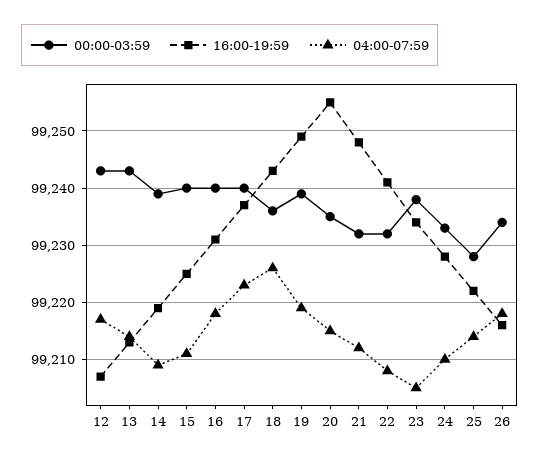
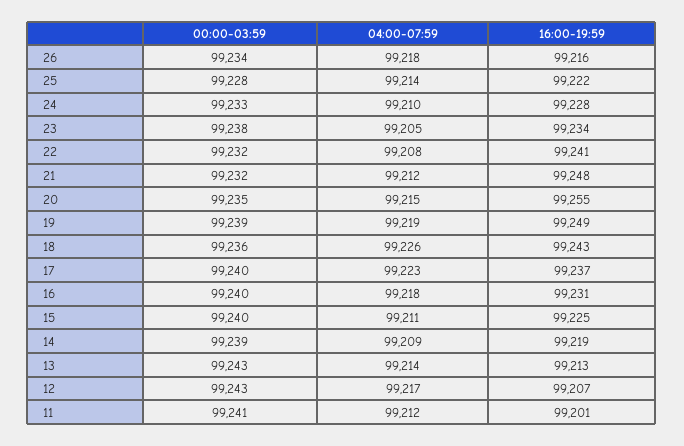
  {
    "00:00-03:59": {
      "12": 99243,
      "13": 99243,
      "14": 99239,
      "15": 99240,
      "16": 99240,
      "17": 99240,
      "18": 99236,
      "19": 99239,
      "20": 99235,
      "21": 99232,
      "22": 99232,
      "23": 99238,
      "24": 99233,
      "25": 99228,
-     "26": 99234
+     "26": 99234,
+     "11": 99241
    },
    "16:00-19:59": {
      "12": 99207,
      "13": 99213,
      "14": 99219,
      "15": 99225,
      "16": 99231,
      "17": 99237,
      "18": 99243,
      "19": 99249,
      "20": 99255,
      "21": 99248,
      "22": 99241,
      "23": 99234,
      "24": 99228,
      "25": 99222,
-     "26": 99216
+     "26": 99216,
+     "11": 99201
    },
    "04:00-07:59": {
      "12": 99217,
      "13": 99214,
      "14": 99209,
      "15": 99211,
      "16": 99218,
      "17": 99223,
      "18": 99226,
      "19": 99219,
      "20": 99215,
      "21": 99212,
      "22": 99208,
      "23": 99205,
      "24": 99210,
      "25": 99214,
-     "26": 99218
+     "26": 99218,
+     "11": 99212
    }
  }

